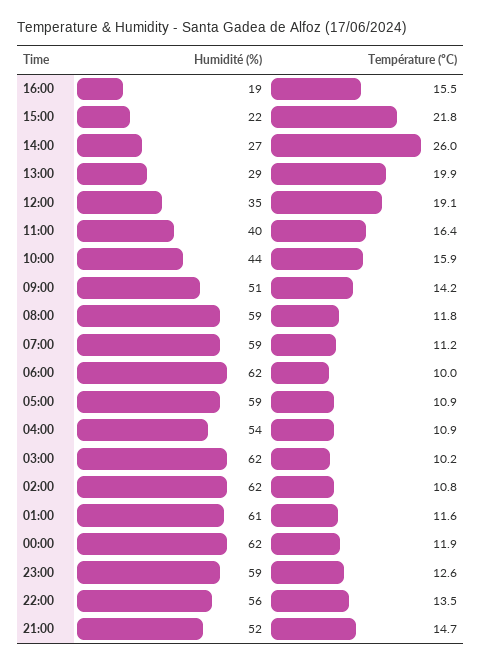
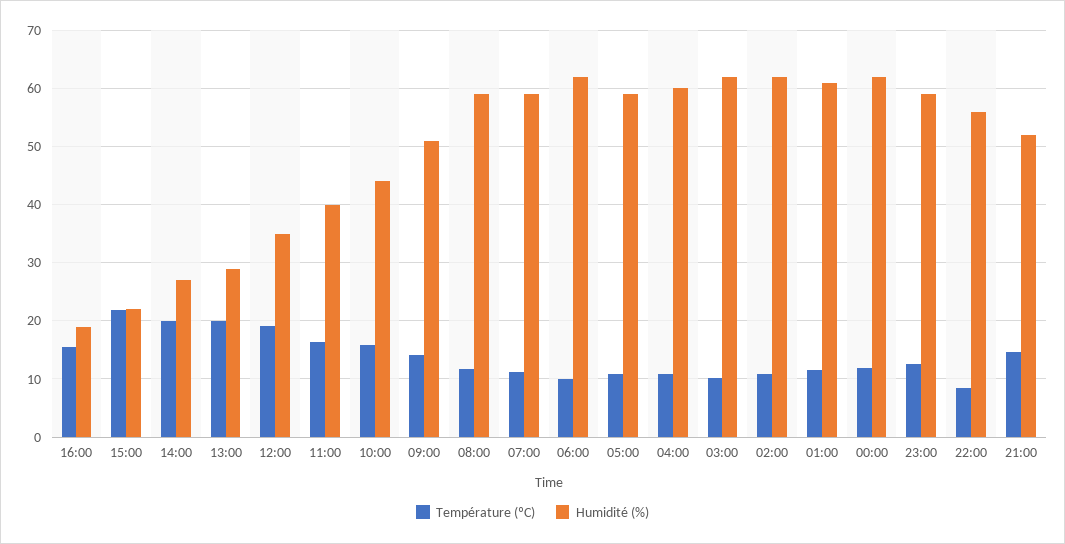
  {
    "Humidité (%)": {
      "16:00": 19,
      "15:00": 22,
      "14:00": 27,
      "13:00": 29,
      "12:00": 35,
      "11:00": 40,
      "10:00": 44,
      "09:00": 51,
      "08:00": 59,
      "07:00": 59,
      "06:00": 62,
      "05:00": 59,
-     "04:00": 54,
+     "04:00": 60,
      "03:00": 62,
      "02:00": 62,
      "01:00": 61,
      "00:00": 62,
      "23:00": 59,
      "22:00": 56,
      "21:00": 52
    },
    "Température (ºC)": {
      "16:00": 15.5,
      "15:00": 21.8,
-     "14:00": 26,
+     "14:00": 20,
      "13:00": 19.9,
      "12:00": 19.1,
      "11:00": 16.4,
      "10:00": 15.9,
      "09:00": 14.2,
      "08:00": 11.8,
      "07:00": 11.2,
      "06:00": 10,
      "05:00": 10.9,
      "04:00": 10.9,
      "03:00": 10.2,
      "02:00": 10.8,
      "01:00": 11.6,
      "00:00": 11.9,
      "23:00": 12.6,
-     "22:00": 13.5,
+     "22:00": 8,
      "21:00": 14.7
    }
  }

